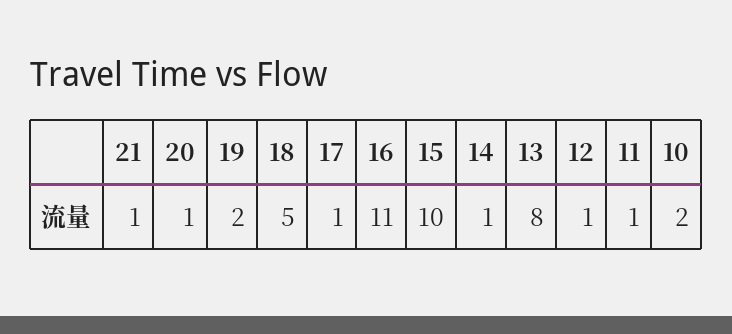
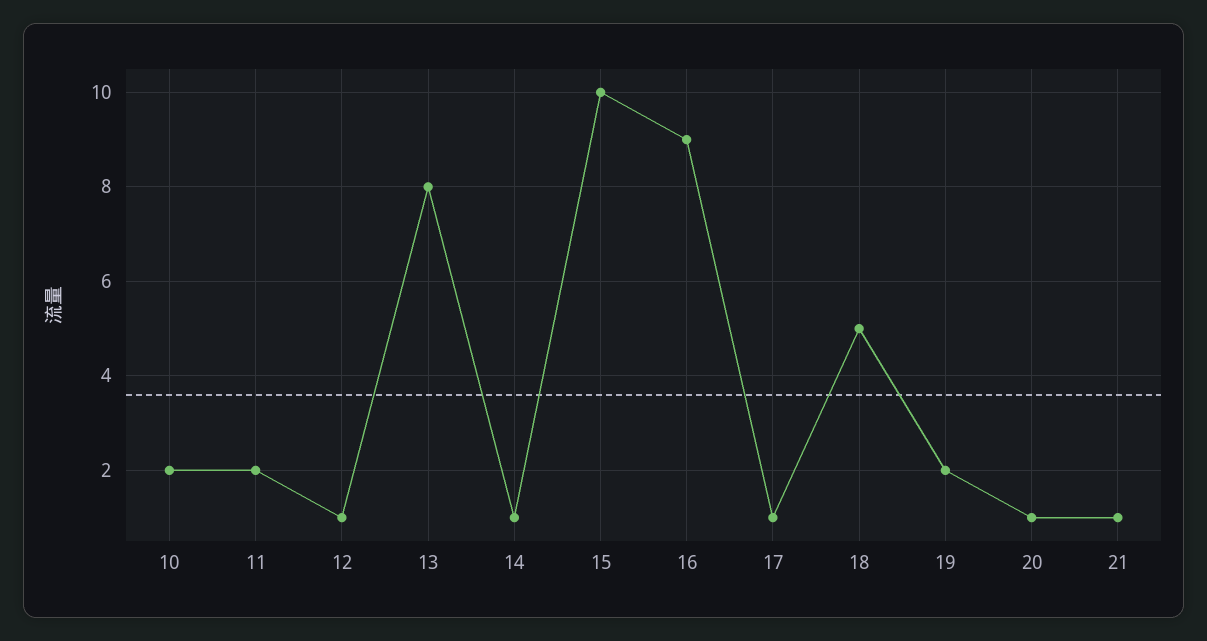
  {
    "21": 1,
    "20": 1,
    "19": 2,
    "18": 5,
    "17": 1,
-   "16": 11,
+   "16": 9,
    "15": 10,
    "14": 1,
    "13": 8,
    "12": 1,
-   "11": 1,
+   "11": 2,
    "10": 2
  }

